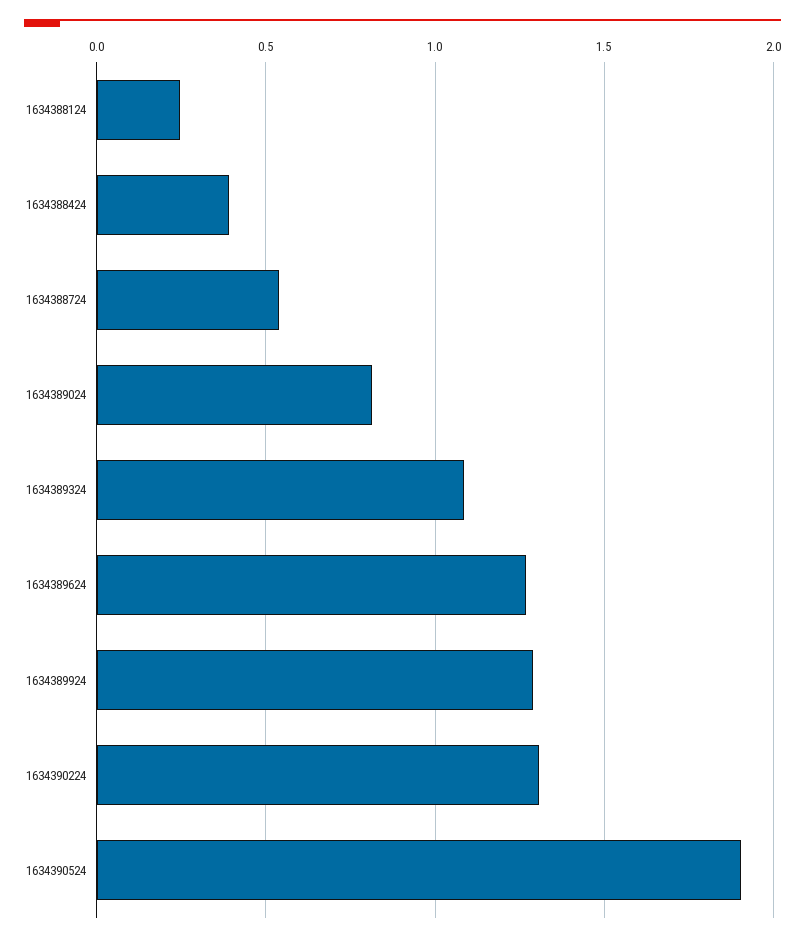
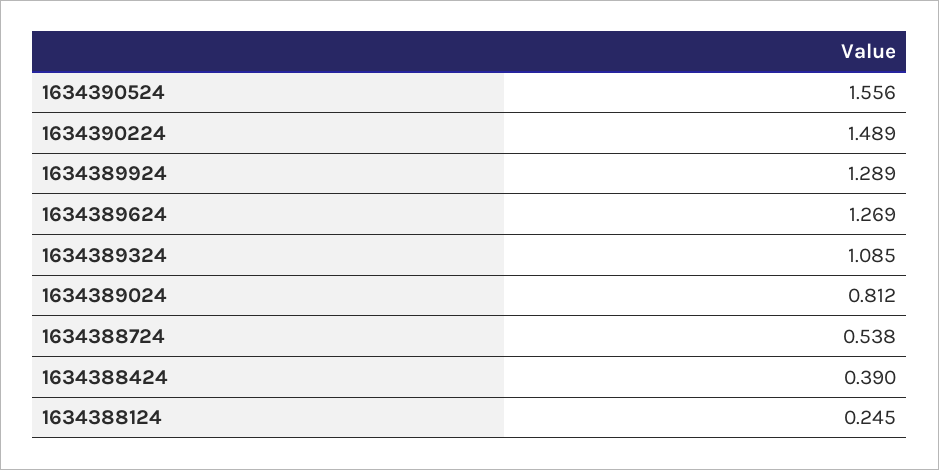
  {
    "1634388124": 0.245,
    "1634388424": 0.39,
    "1634388724": 0.538,
    "1634389024": 0.812,
    "1634389324": 1.085,
    "1634389624": 1.269,
    "1634389924": 1.289,
-   "1634390224": 1.3,
+   "1634390224": 1.489,
-   "1634390524": 1.9
+   "1634390524": 1.556
  }

